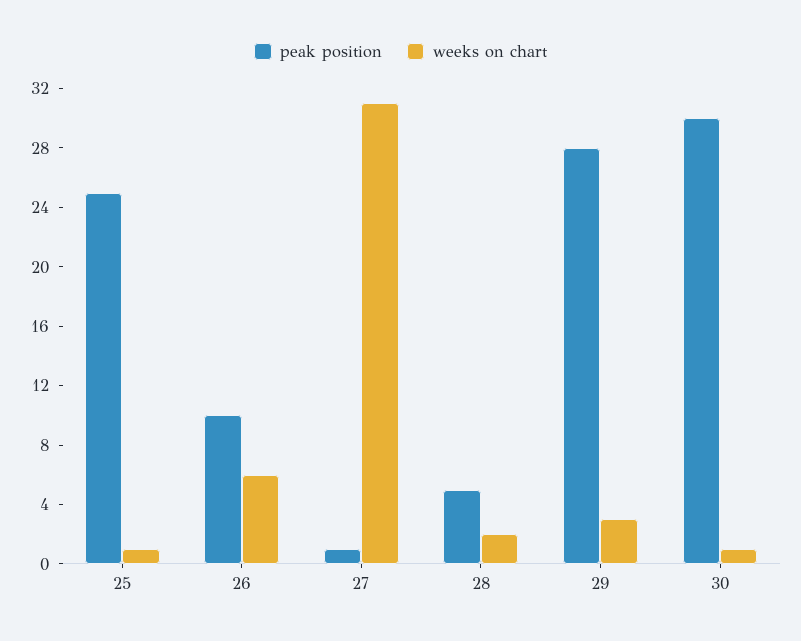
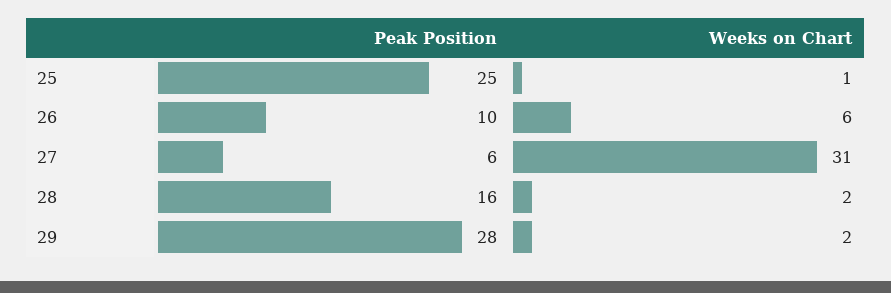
  {
    "peak position": {
      "25": 25,
      "26": 10,
-     "27": 1,
+     "27": 6,
-     "28": 5,
+     "28": 16,
-     "29": 28,
+     "29": 28
-     "30": 30
    },
    "weeks on chart": {
      "25": 1,
      "26": 6,
      "27": 31,
      "28": 2,
-     "29": 3,
+     "29": 2
-     "30": 1
    }
  }

